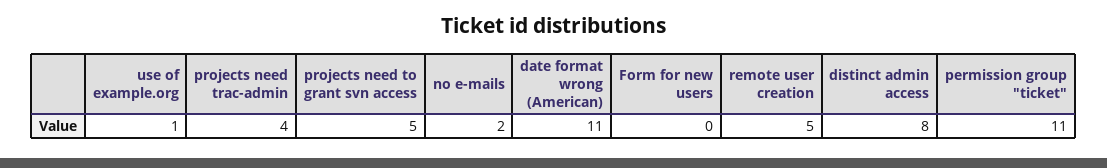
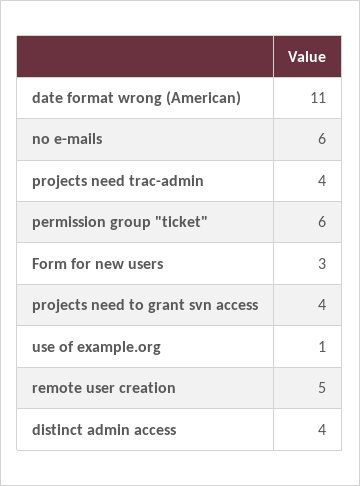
  {
    "use of example.org": 1,
    "projects need trac-admin": 4,
-   "projects need to grant svn access": 5,
+   "projects need to grant svn access": 4,
-   "no e-mails": 2,
+   "no e-mails": 6,
    "date format wrong (American)": 11,
-   "Form for new users": 0,
+   "Form for new users": 3,
    "remote user creation": 5,
-   "distinct admin access": 8,
+   "distinct admin access": 4,
-   "permission group \"ticket\"": 11
+   "permission group \"ticket\"": 6
  }

